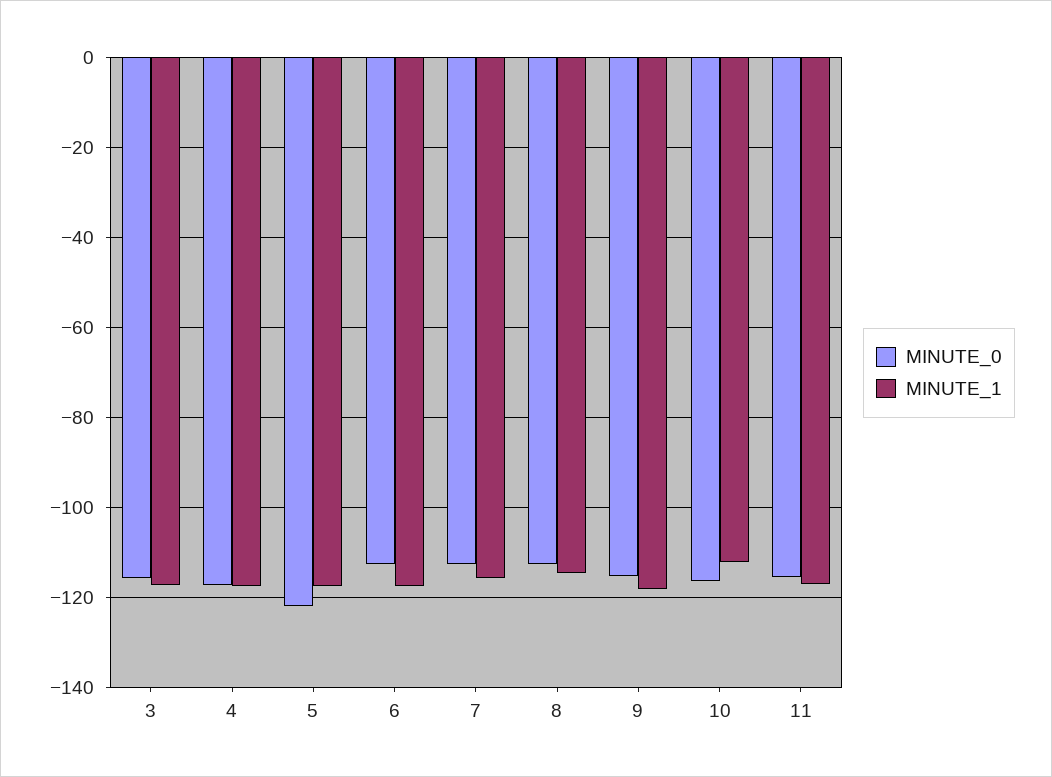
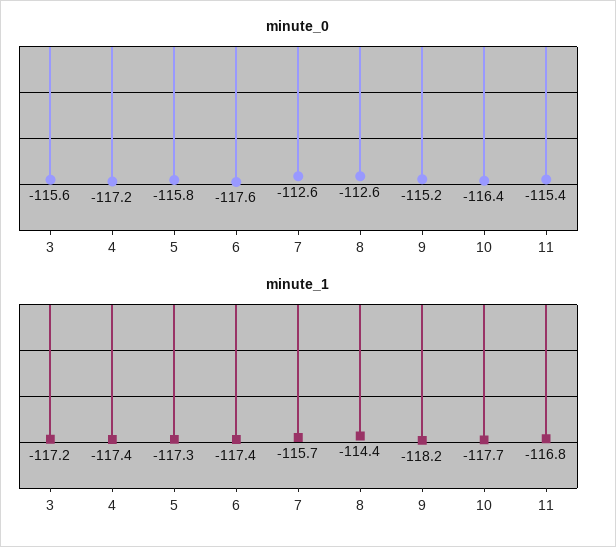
  {
    "MINUTE_0": {
      "3": -115.6,
      "4": -117.2,
-     "5": -122,
+     "5": -115.8,
-     "6": -112,
+     "6": -117.6,
      "7": -112.6,
      "8": -112.6,
      "9": -115.2,
      "10": -116.4,
      "11": -115.4
    },
    "MINUTE_1": {
      "3": -117.2,
      "4": -117.4,
      "5": -117.3,
      "6": -117.4,
      "7": -115.7,
      "8": -114.4,
      "9": -118.2,
-     "10": -112,
+     "10": -117.7,
      "11": -116.8
    }
  }

